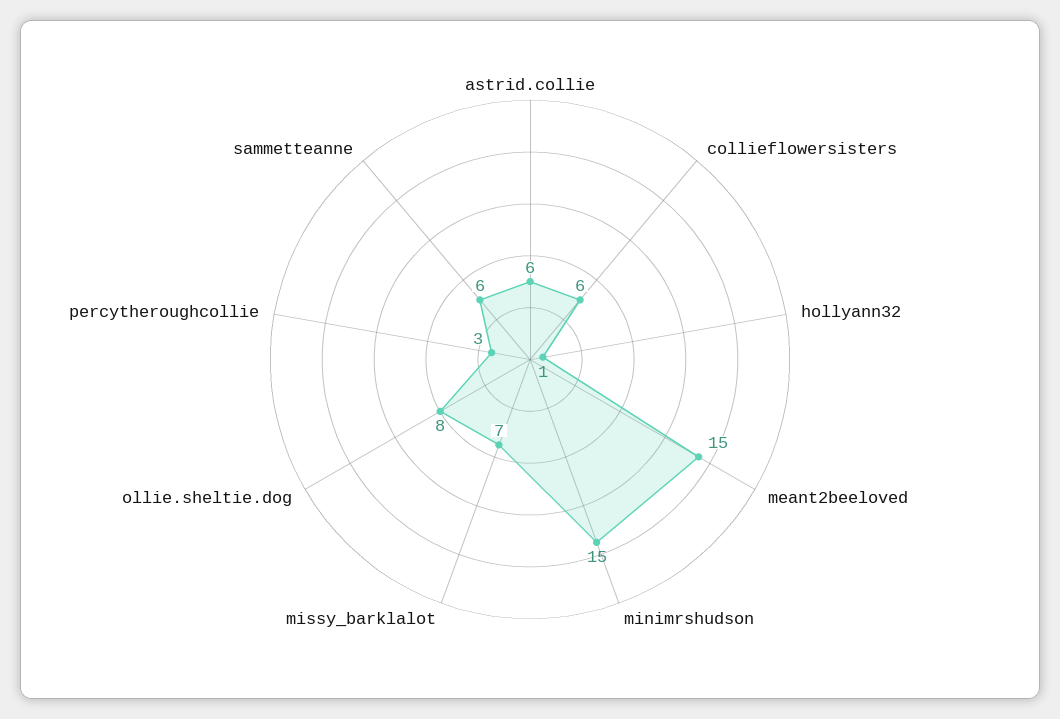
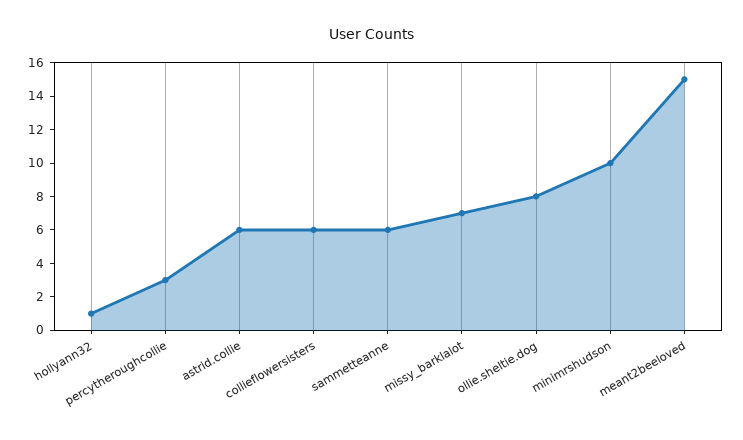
  {
    "astrid.collie": 6,
    "collieflowersisters": 6,
    "hollyann32": 1,
    "meant2beeloved": 15,
-   "minimrshudson": 15,
+   "minimrshudson": 10,
    "missy_barklalot": 7,
    "ollie.sheltie.dog": 8,
    "percytheroughcollie": 3,
    "sammetteanne": 6
  }

